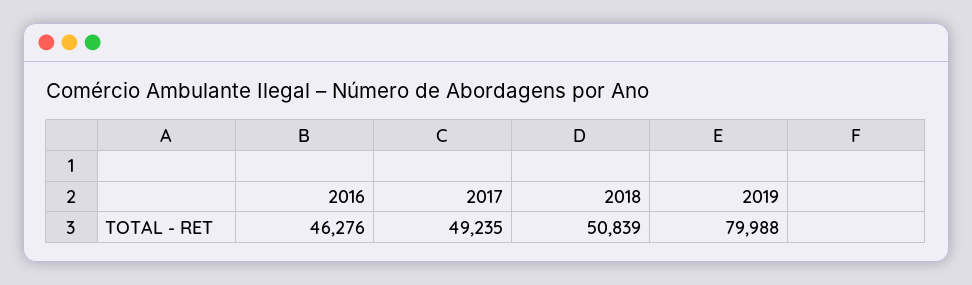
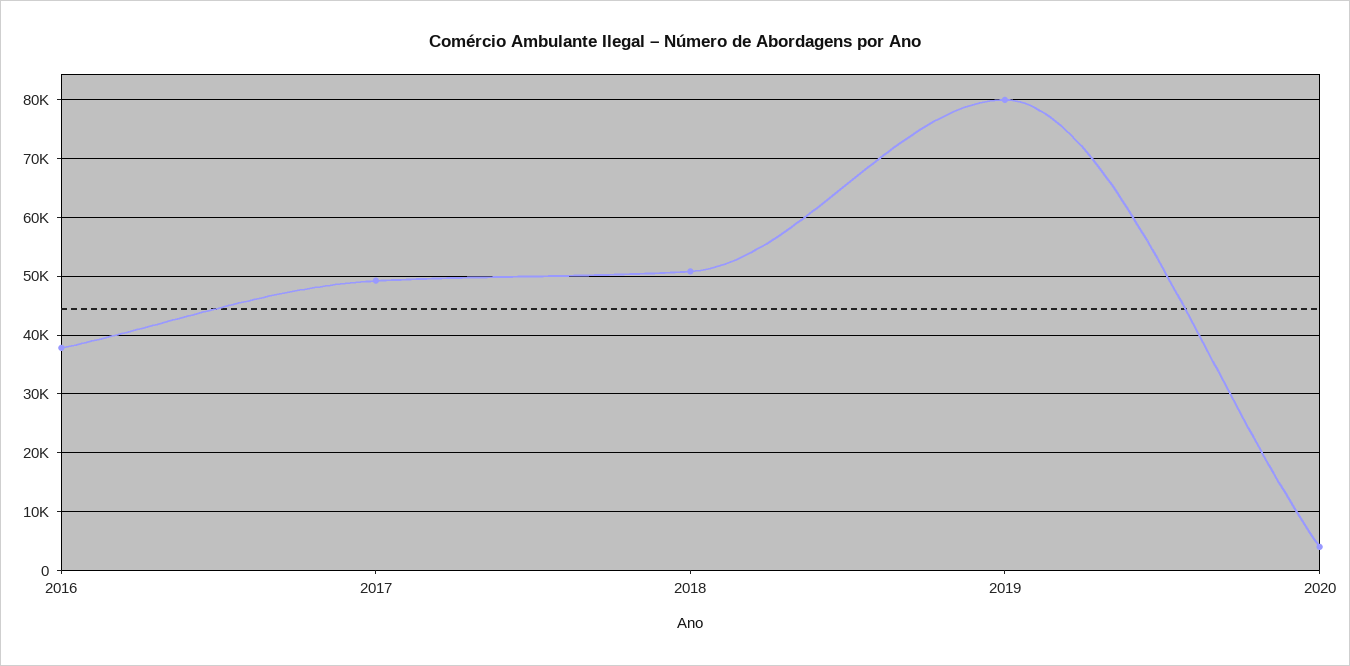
  {
-   "2016": 46276,
+   "2016": 38000,
    "2017": 49235,
    "2018": 50839,
-   "2019": 79988
+   "2019": 79988,
+   "2020": 4000
  }

